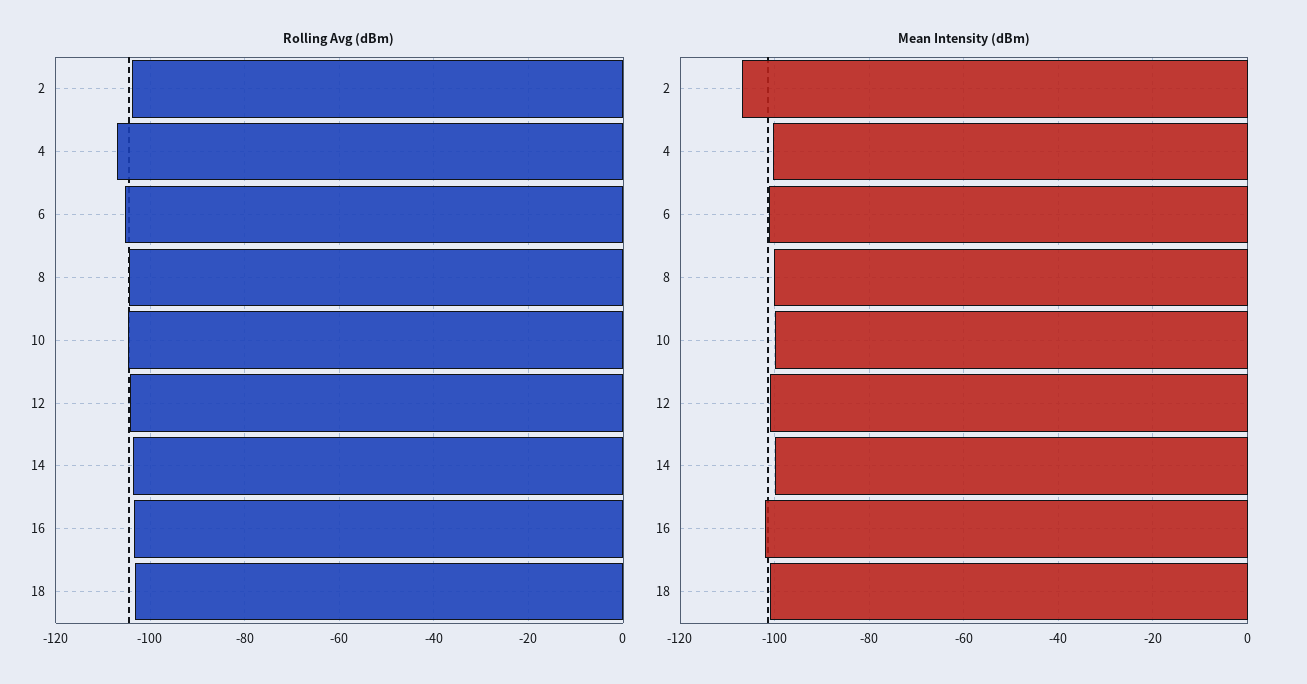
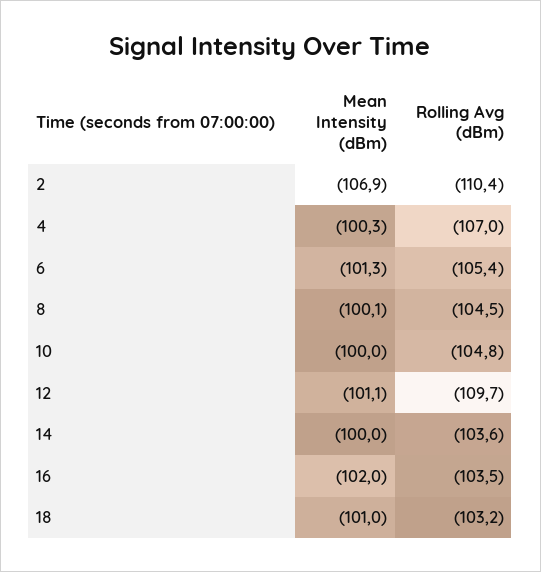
  {
    "Rolling Avg (dBm)": {
-     "2": -104,
+     "2": -110.4,
      "4": -107,
      "6": -105.4,
      "8": -104.5,
      "10": -104.8,
-     "12": -104,
+     "12": -109.7,
      "14": -103.6,
      "16": -103.5,
      "18": -103.2
    },
    "Mean Intensity (dBm)": {
      "2": -106.9,
      "4": -100.3,
      "6": -101.3,
      "8": -100.1,
      "10": -100,
      "12": -101.1,
      "14": -100,
      "16": -102,
      "18": -101
    }
  }

